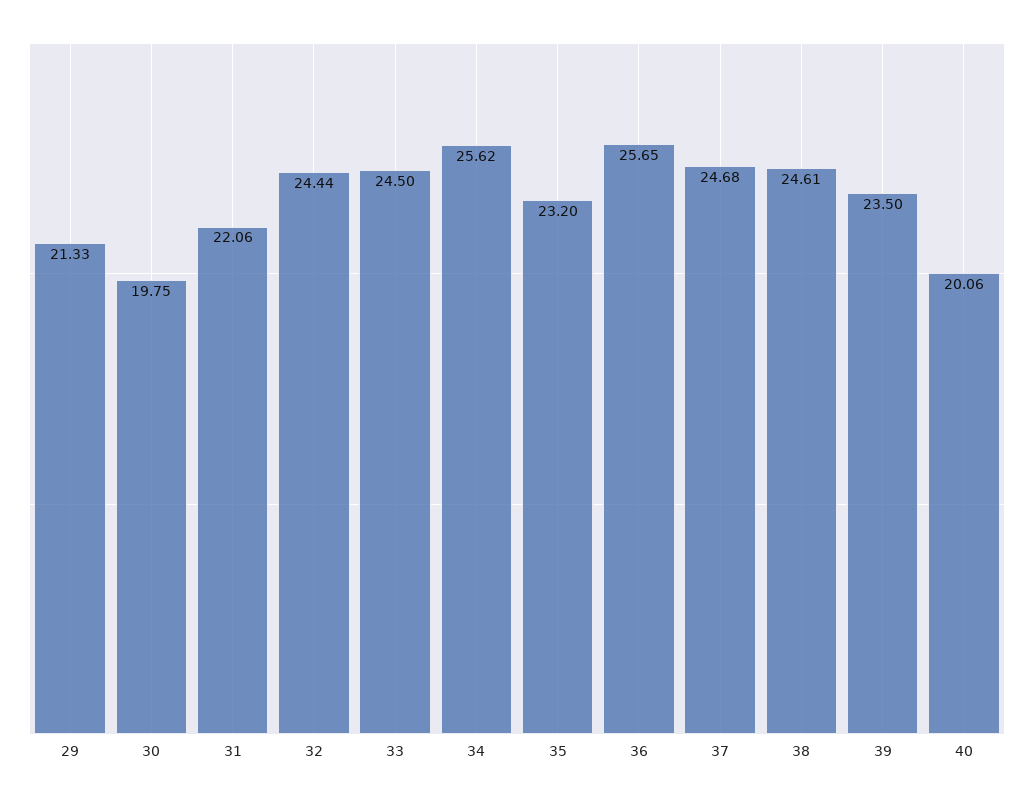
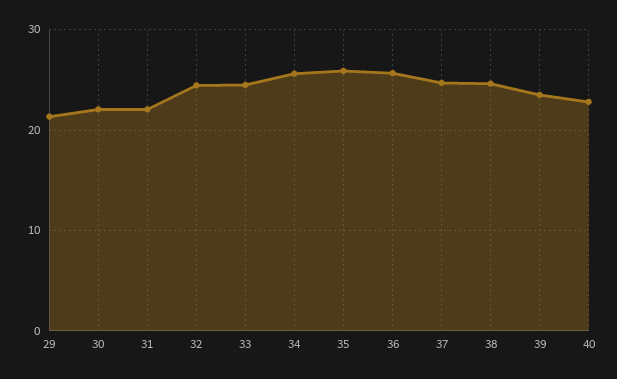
  {
    "29": 21.33,
-   "30": 19.75,
+   "30": 22,
    "31": 22.06,
    "32": 24.44,
    "33": 24.5,
    "34": 25.62,
-   "35": 23.2,
+   "35": 26,
    "36": 25.65,
    "37": 24.68,
    "38": 24.61,
    "39": 23.5,
-   "40": 20.06
+   "40": 23
  }

